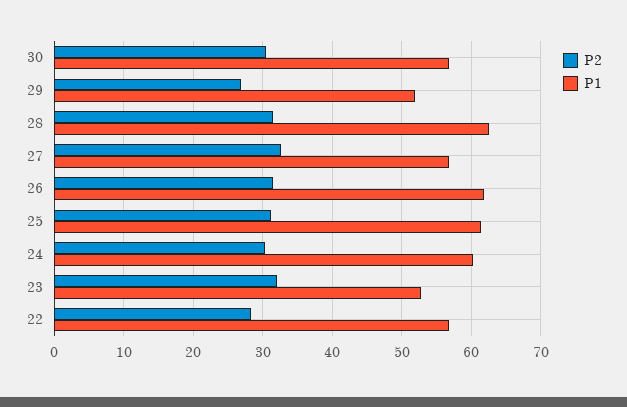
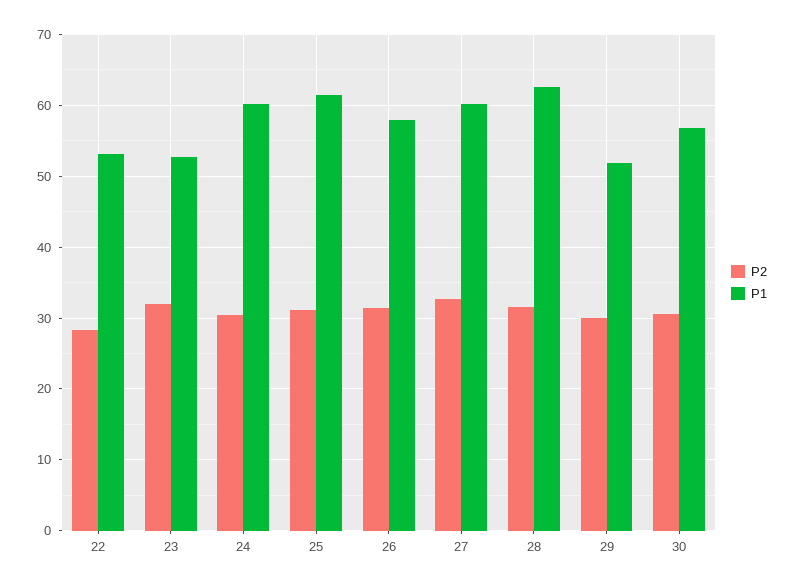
  {
    "P2": {
      "30": 31,
-     "29": 27,
+     "29": 30,
      "28": 32,
      "27": 33,
      "26": 31,
      "25": 31,
      "24": 30,
      "23": 32,
      "22": 28
    },
    "P1": {
      "30": 57,
      "29": 52,
      "28": 63,
-     "27": 57,
+     "27": 60,
-     "26": 62,
+     "26": 58,
      "25": 61,
      "24": 60,
      "23": 53,
-     "22": 57
+     "22": 53
    }
  }

